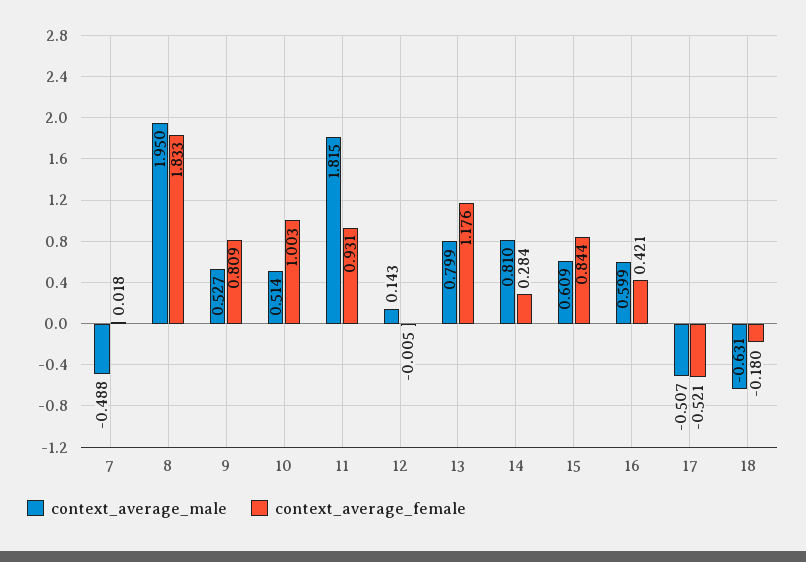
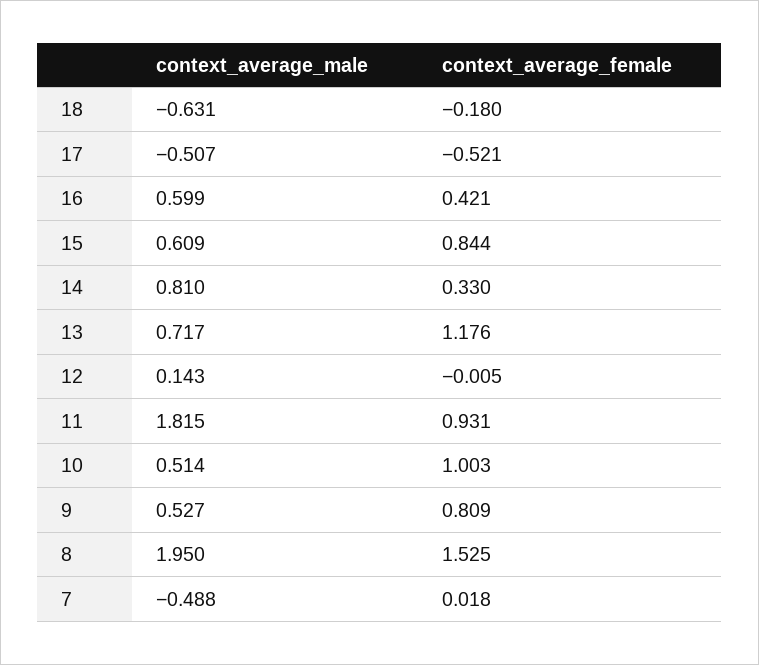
  {
    "context_average_male": {
      "7": -0.488,
      "8": 1.95,
      "9": 0.527,
      "10": 0.514,
      "11": 1.815,
      "12": 0.143,
-     "13": 0.799,
+     "13": 0.717,
      "14": 0.81,
      "15": 0.609,
      "16": 0.599,
      "17": -0.507,
      "18": -0.631
    },
    "context_average_female": {
      "7": 0.018,
-     "8": 1.833,
+     "8": 1.525,
      "9": 0.809,
      "10": 1.003,
      "11": 0.931,
      "12": -0.005,
      "13": 1.176,
-     "14": 0.284,
+     "14": 0.33,
      "15": 0.844,
      "16": 0.421,
      "17": -0.521,
      "18": -0.18
    }
  }

